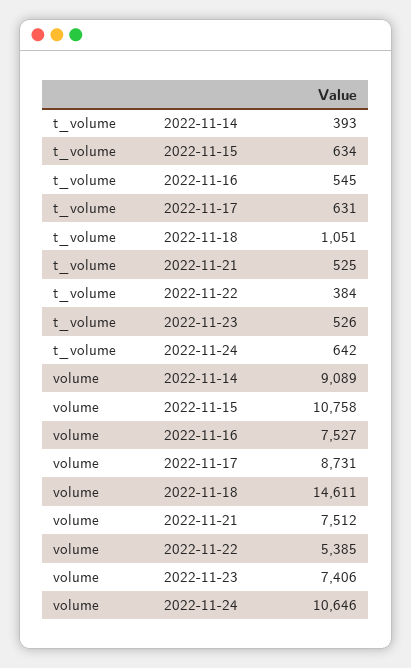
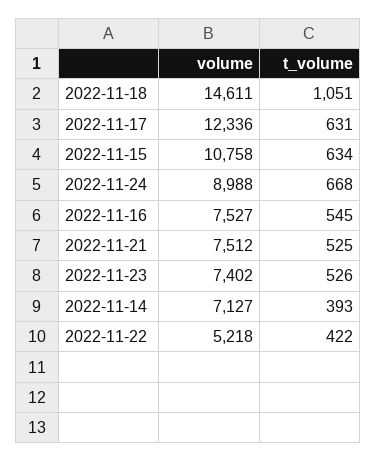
  {
    "t_volume": {
      "2022-11-14": 393,
      "2022-11-15": 634,
      "2022-11-16": 545,
      "2022-11-17": 631,
      "2022-11-18": 1051,
      "2022-11-21": 525,
-     "2022-11-22": 384,
+     "2022-11-22": 422,
      "2022-11-23": 526,
-     "2022-11-24": 642
+     "2022-11-24": 668
    },
    "volume": {
-     "2022-11-14": 9089,
+     "2022-11-14": 7127,
      "2022-11-15": 10758,
      "2022-11-16": 7527,
-     "2022-11-17": 8731,
+     "2022-11-17": 12336,
      "2022-11-18": 14611,
      "2022-11-21": 7512,
-     "2022-11-22": 5385,
+     "2022-11-22": 5218,
-     "2022-11-23": 7406,
+     "2022-11-23": 7402,
-     "2022-11-24": 10646
+     "2022-11-24": 8988
    }
  }

